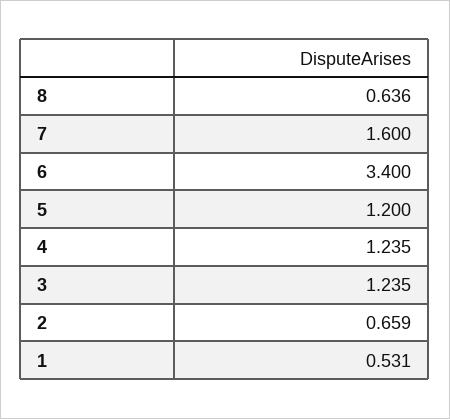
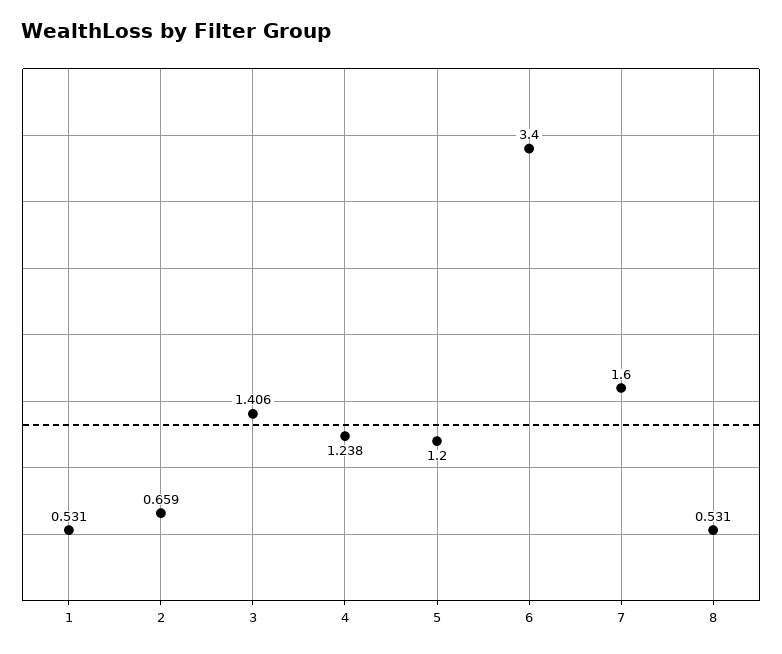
  {
-   "8": 0.636,
+   "8": 0.531,
    "7": 1.6,
    "6": 3.4,
    "5": 1.2,
-   "4": 1.235,
+   "4": 1.238,
-   "3": 1.235,
+   "3": 1.406,
    "2": 0.659,
    "1": 0.531
  }

